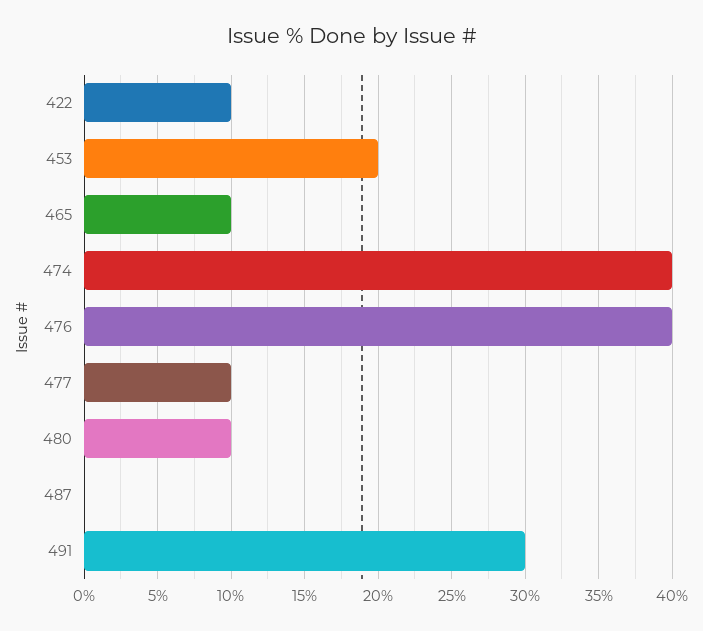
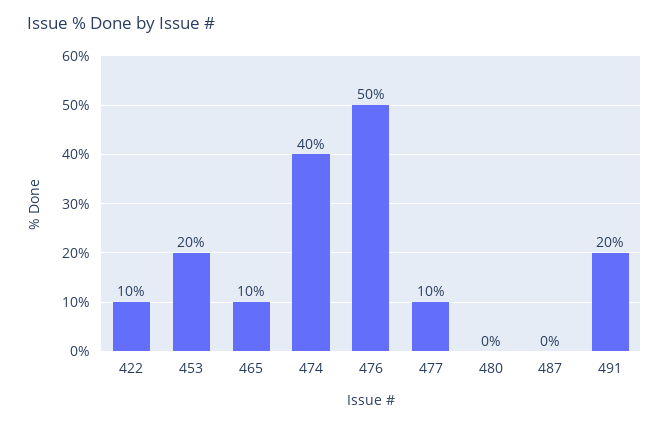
  {
    "422": 10,
    "453": 20,
    "465": 10,
    "474": 40,
-   "476": 40,
+   "476": 50,
    "477": 10,
-   "480": 10,
+   "480": 0,
    "487": 0,
-   "491": 30
+   "491": 20
  }

